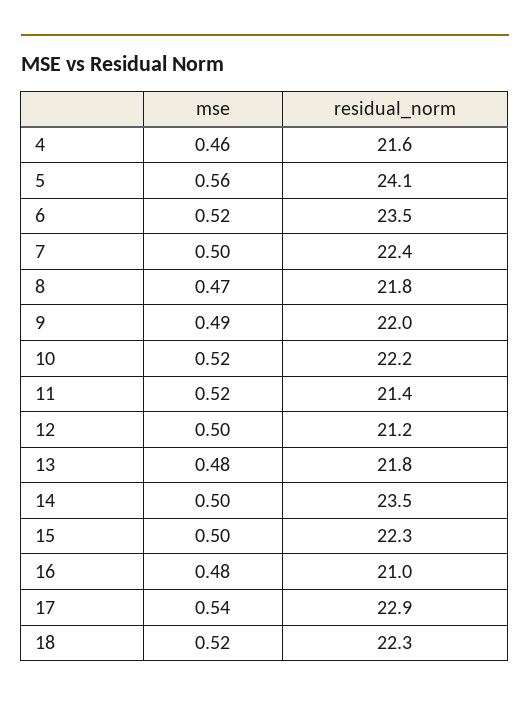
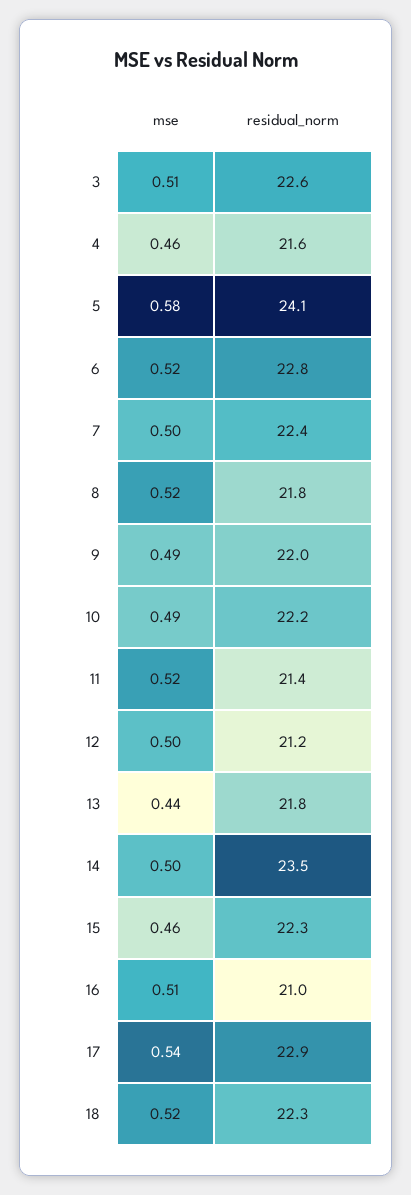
  {
    "mse": {
      "4": 0.46,
-     "5": 0.56,
+     "5": 0.58,
      "6": 0.52,
      "7": 0.5,
-     "8": 0.47,
+     "8": 0.52,
      "9": 0.49,
-     "10": 0.52,
+     "10": 0.49,
      "11": 0.52,
      "12": 0.5,
-     "13": 0.48,
+     "13": 0.44,
      "14": 0.5,
-     "15": 0.5,
+     "15": 0.46,
-     "16": 0.48,
+     "16": 0.51,
      "17": 0.54,
-     "18": 0.52
+     "18": 0.52,
+     "3": 0.51
    },
    "residual_norm": {
      "4": 21.6,
      "5": 24.1,
-     "6": 23.5,
+     "6": 22.8,
      "7": 22.4,
      "8": 21.8,
      "9": 22,
      "10": 22.2,
      "11": 21.4,
      "12": 21.2,
      "13": 21.8,
      "14": 23.5,
      "15": 22.3,
      "16": 21,
      "17": 22.9,
-     "18": 22.3
+     "18": 22.3,
+     "3": 22.6
    }
  }

